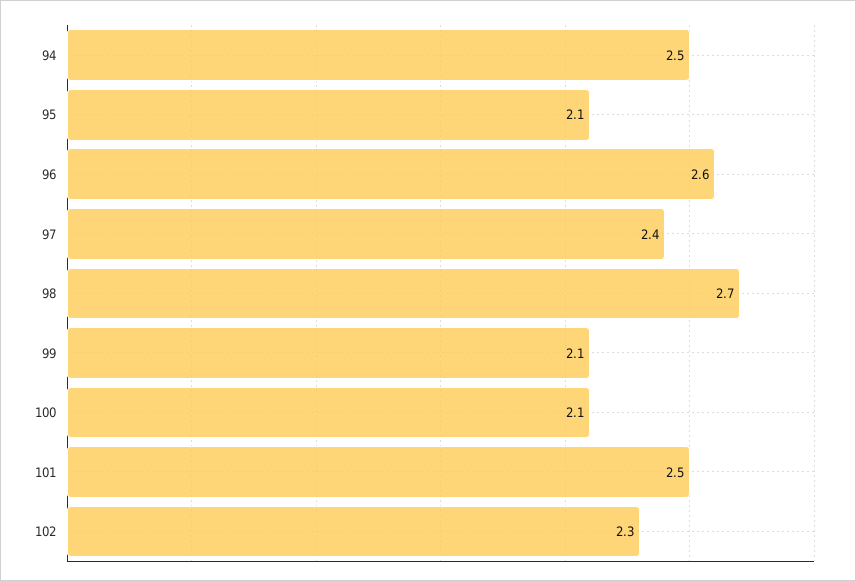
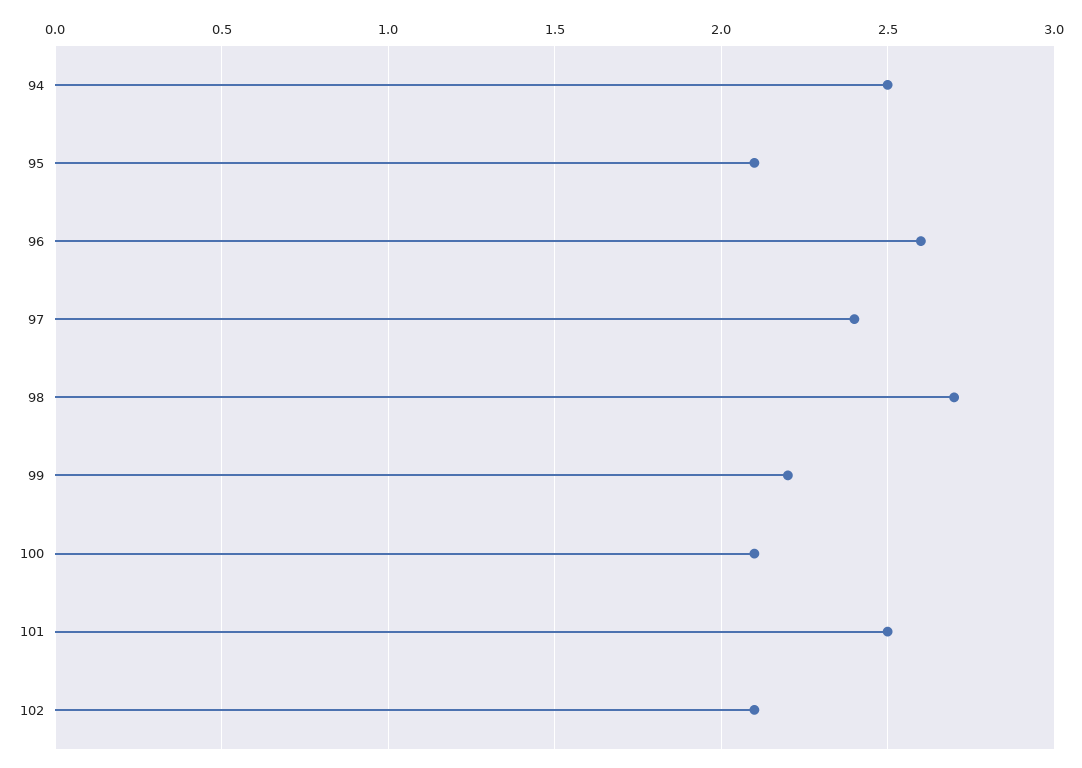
  {
    "94": 2.5,
    "95": 2.1,
    "96": 2.6,
    "97": 2.4,
    "98": 2.7,
-   "99": 2.1,
+   "99": 2.2,
    "100": 2.1,
    "101": 2.5,
-   "102": 2.3
+   "102": 2.1
  }

